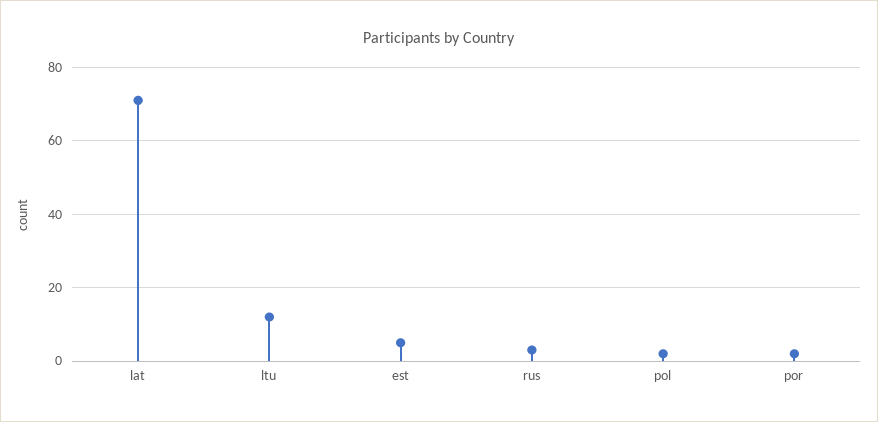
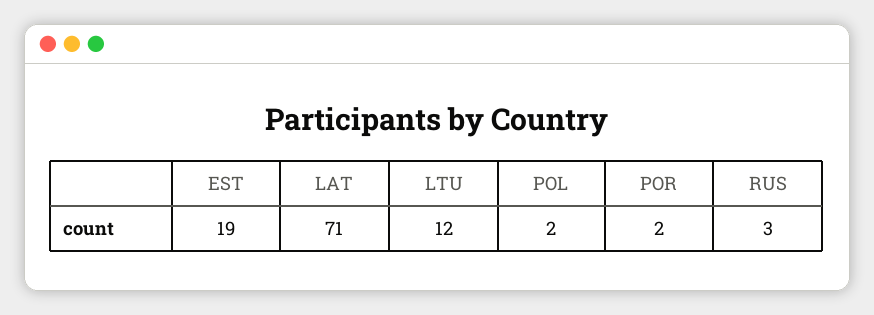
  {
    "lat": 71,
    "ltu": 12,
-   "est": 5,
+   "est": 19,
    "rus": 3,
    "pol": 2,
    "por": 2
  }

